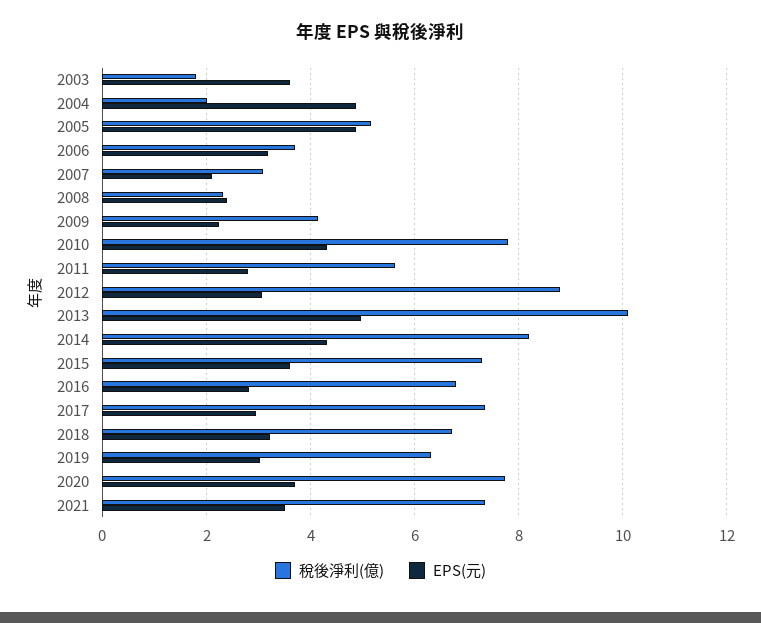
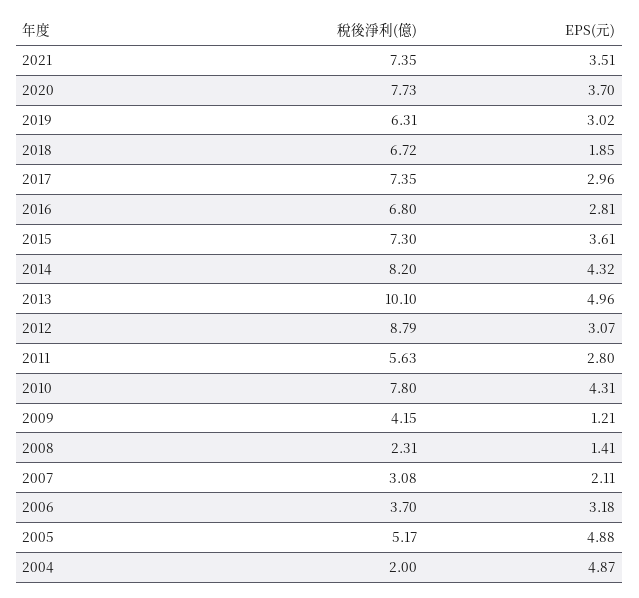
  {
    "稅後淨利(億)": {
-     "2003": 1.8,
      "2004": 2,
      "2005": 5.17,
      "2006": 3.7,
      "2007": 3.08,
      "2008": 2.31,
      "2009": 4.15,
      "2010": 7.8,
      "2011": 5.63,
      "2012": 8.79,
      "2013": 10.1,
      "2014": 8.2,
      "2015": 7.3,
      "2016": 6.8,
      "2017": 7.35,
      "2018": 6.72,
      "2019": 6.31,
      "2020": 7.73,
      "2021": 7.35
    },
    "EPS(元)": {
-     "2003": 3.6,
      "2004": 4.87,
      "2005": 4.88,
      "2006": 3.18,
      "2007": 2.11,
-     "2008": 2.4,
+     "2008": 1.41,
-     "2009": 2.2,
+     "2009": 1.21,
      "2010": 4.31,
      "2011": 2.8,
      "2012": 3.07,
      "2013": 4.96,
      "2014": 4.32,
      "2015": 3.61,
      "2016": 2.81,
      "2017": 2.96,
-     "2018": 3.2,
+     "2018": 1.85,
      "2019": 3.02,
      "2020": 3.7,
      "2021": 3.51
    }
  }

